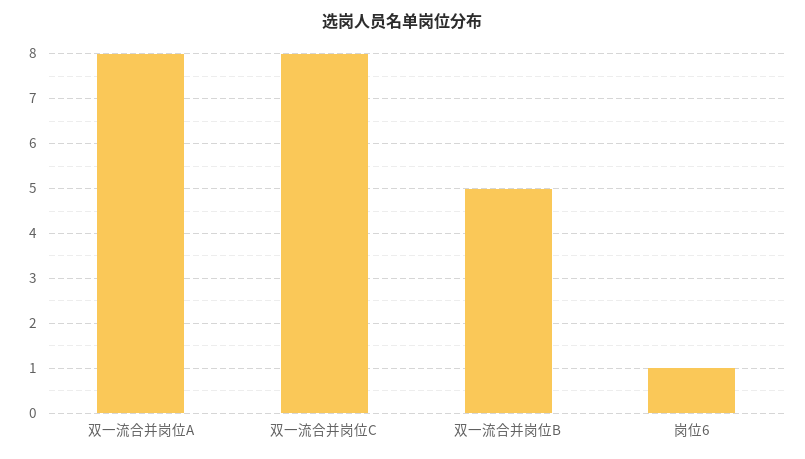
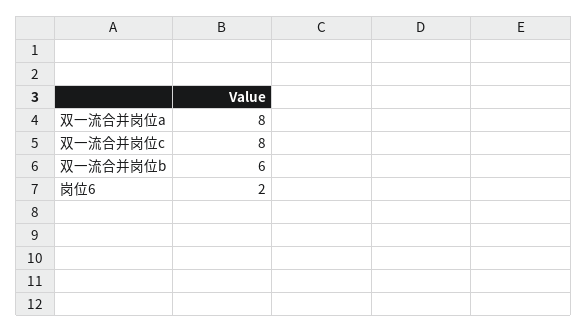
  {
    "双一流合并岗位A": 8,
    "双一流合并岗位C": 8,
-   "双一流合并岗位B": 5,
+   "双一流合并岗位B": 6,
-   "岗位6": 1
+   "岗位6": 2
  }

